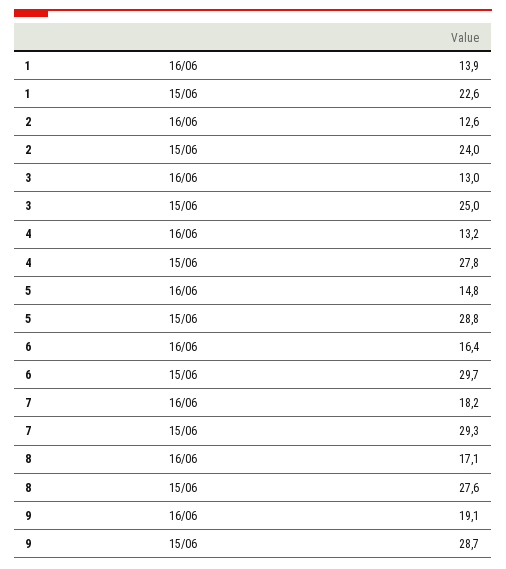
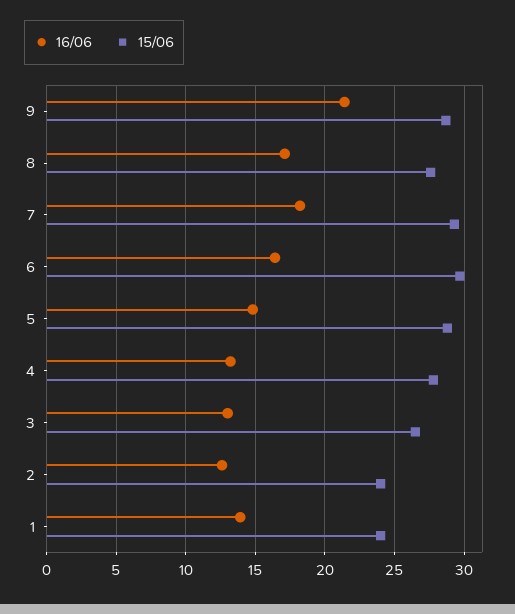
  {
    "16/06": {
      "1": 13.9,
      "2": 12.6,
      "3": 13,
      "4": 13.2,
      "5": 14.8,
      "6": 16.4,
      "7": 18.2,
      "8": 17.1,
-     "9": 19.1
+     "9": 21.5
    },
    "15/06": {
-     "1": 22.6,
+     "1": 24,
      "2": 24,
-     "3": 25,
+     "3": 26.5,
      "4": 27.8,
      "5": 28.8,
      "6": 29.7,
      "7": 29.3,
      "8": 27.6,
      "9": 28.7
    }
  }

